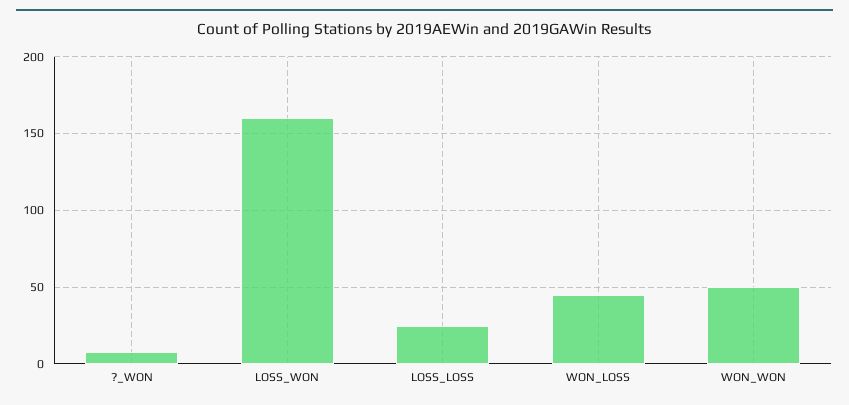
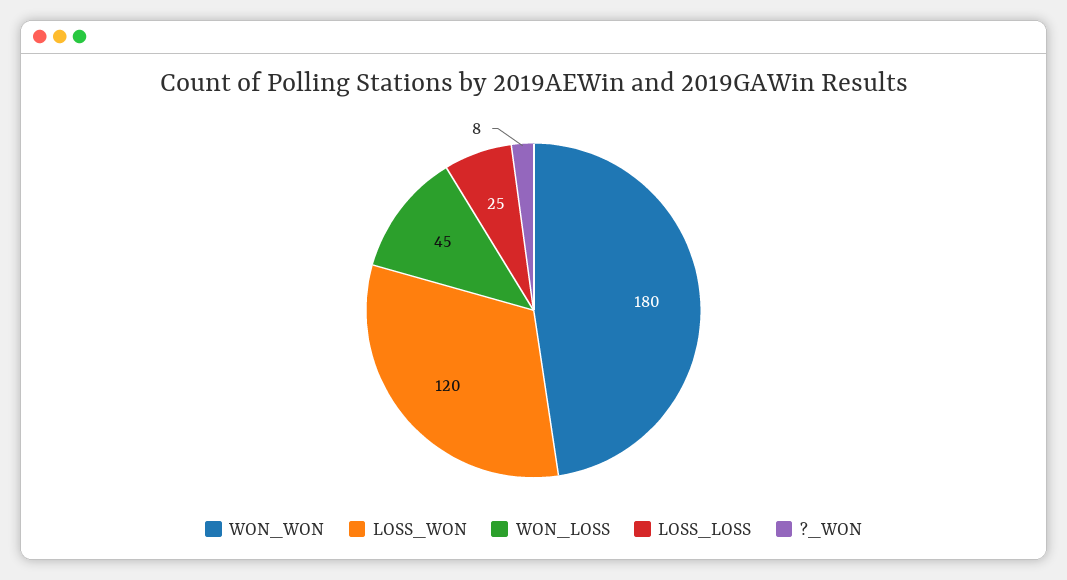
  {
    "?_WON": 8,
-   "LOSS_WON": 160,
+   "LOSS_WON": 120,
    "LOSS_LOSS": 25,
    "WON_LOSS": 45,
-   "WON_WON": 50
+   "WON_WON": 180
  }

